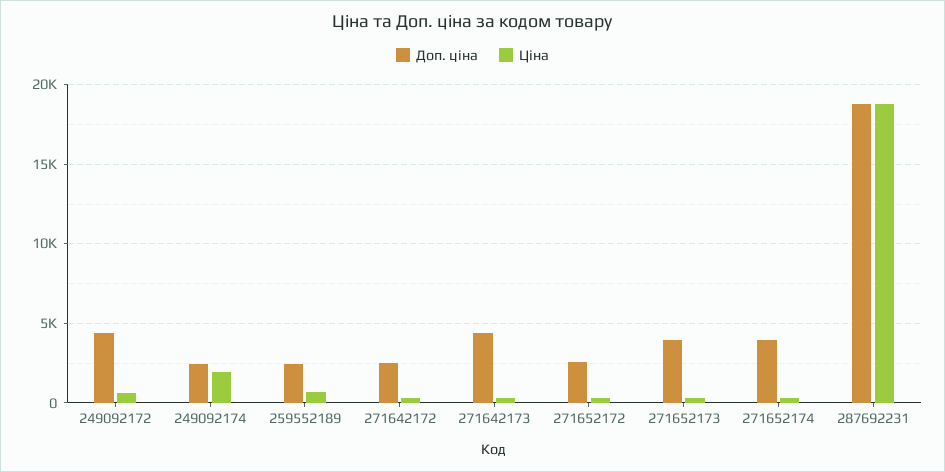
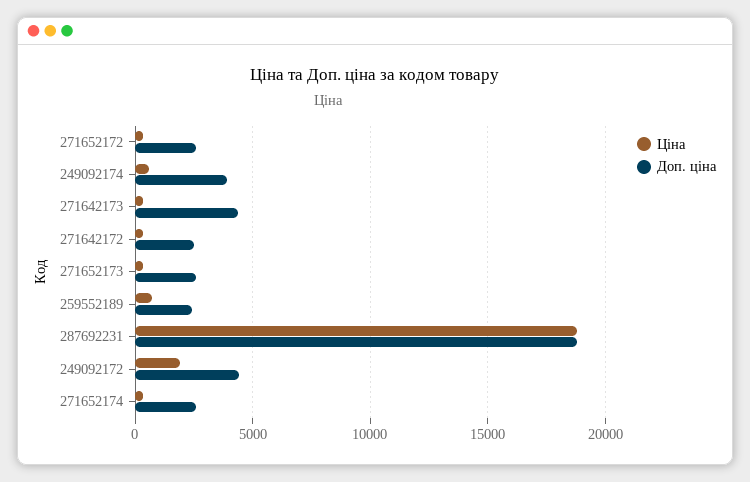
  {
    "Доп. ціна": {
      "249092172": 4500,
-     "249092174": 2500,
+     "249092174": 4000,
      "259552189": 2500,
      "271642172": 2500,
      "271642173": 4500,
      "271652172": 2500,
-     "271652173": 4000,
+     "271652173": 2500,
-     "271652174": 4000,
+     "271652174": 2500,
      "287692231": 19000
    },
    "Ціна": {
-     "249092172": 500,
+     "249092172": 2000,
-     "249092174": 2000,
+     "249092174": 500,
      "259552189": 500,
      "271642172": 500,
      "271642173": 500,
      "271652172": 500,
      "271652173": 500,
      "271652174": 500,
      "287692231": 19000
    }
  }

